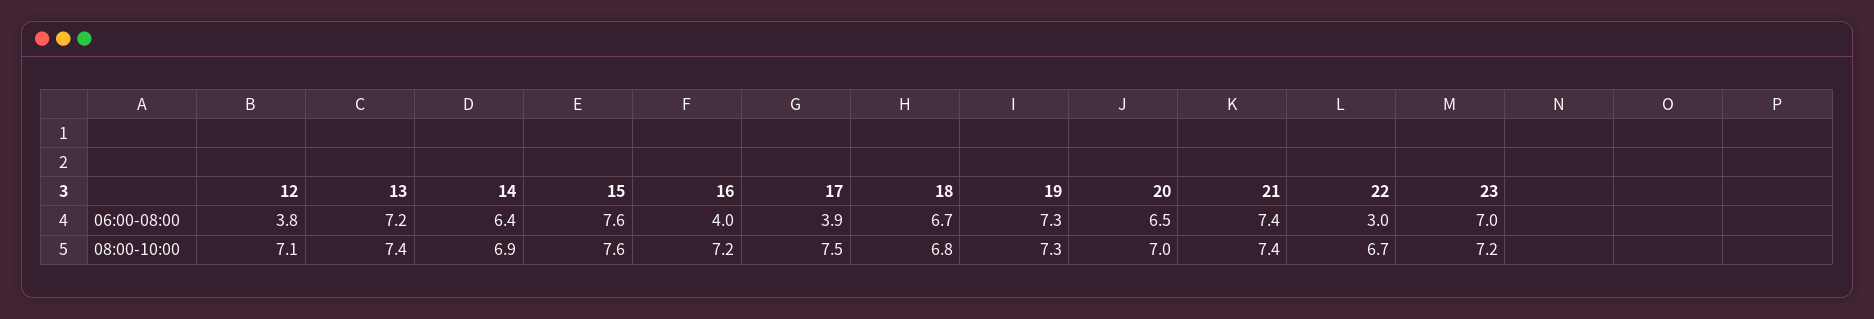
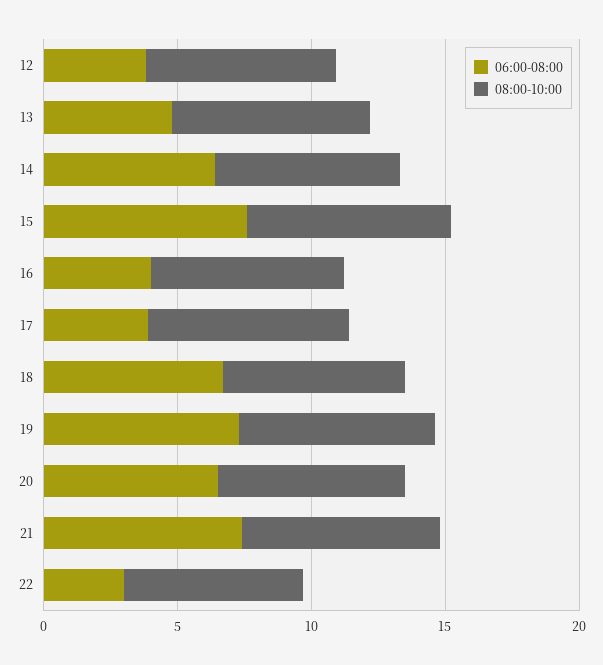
  {
    "06:00-08:00": {
      "12": 3.8,
-     "13": 7.2,
+     "13": 5,
      "14": 6.4,
      "15": 7.6,
      "16": 4,
      "17": 3.9,
      "18": 6.7,
      "19": 7.3,
      "20": 6.5,
      "21": 7.4,
-     "22": 3,
+     "22": 3
-     "23": 7
    },
    "08:00-10:00": {
      "12": 7.1,
      "13": 7.4,
      "14": 6.9,
      "15": 7.6,
      "16": 7.2,
      "17": 7.5,
      "18": 6.8,
      "19": 7.3,
      "20": 7,
      "21": 7.4,
-     "22": 6.7,
+     "22": 6.7
-     "23": 7.2
    }
  }

